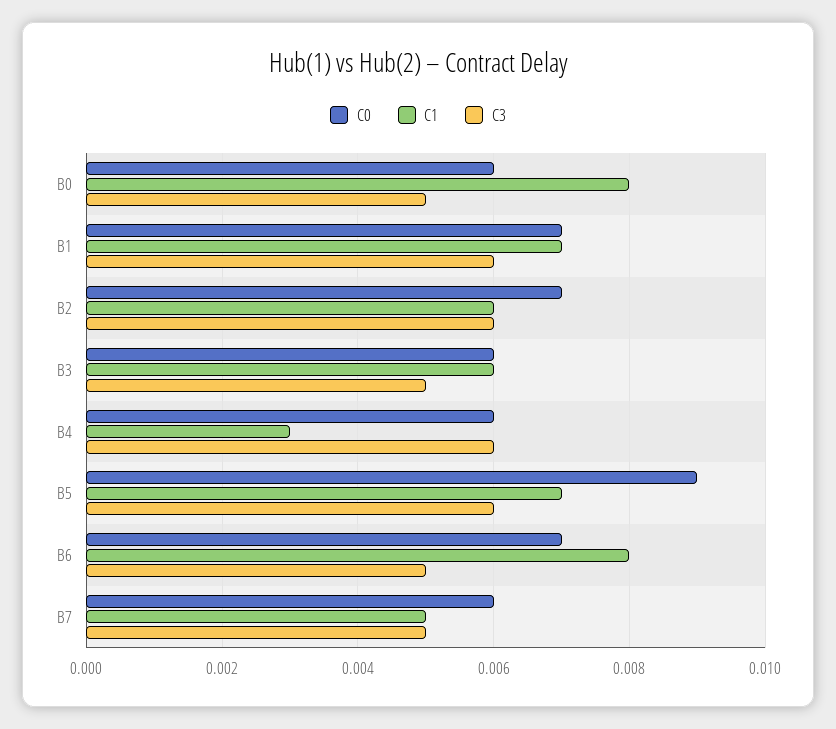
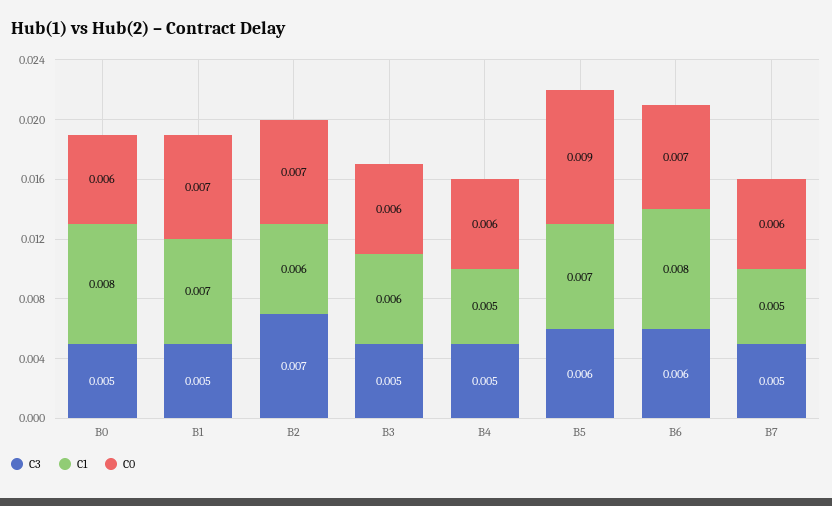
  {
    "C0": {
      "B0": 0.006,
      "B1": 0.007,
      "B2": 0.007,
      "B3": 0.006,
      "B4": 0.006,
      "B5": 0.009,
      "B6": 0.007,
      "B7": 0.006
    },
    "C1": {
      "B0": 0.008,
      "B1": 0.007,
      "B2": 0.006,
      "B3": 0.006,
-     "B4": 0.003,
+     "B4": 0.005,
      "B5": 0.007,
      "B6": 0.008,
      "B7": 0.005
    },
    "C3": {
      "B0": 0.005,
-     "B1": 0.006,
+     "B1": 0.005,
-     "B2": 0.006,
+     "B2": 0.007,
      "B3": 0.005,
-     "B4": 0.006,
+     "B4": 0.005,
      "B5": 0.006,
-     "B6": 0.005,
+     "B6": 0.006,
      "B7": 0.005
    }
  }

